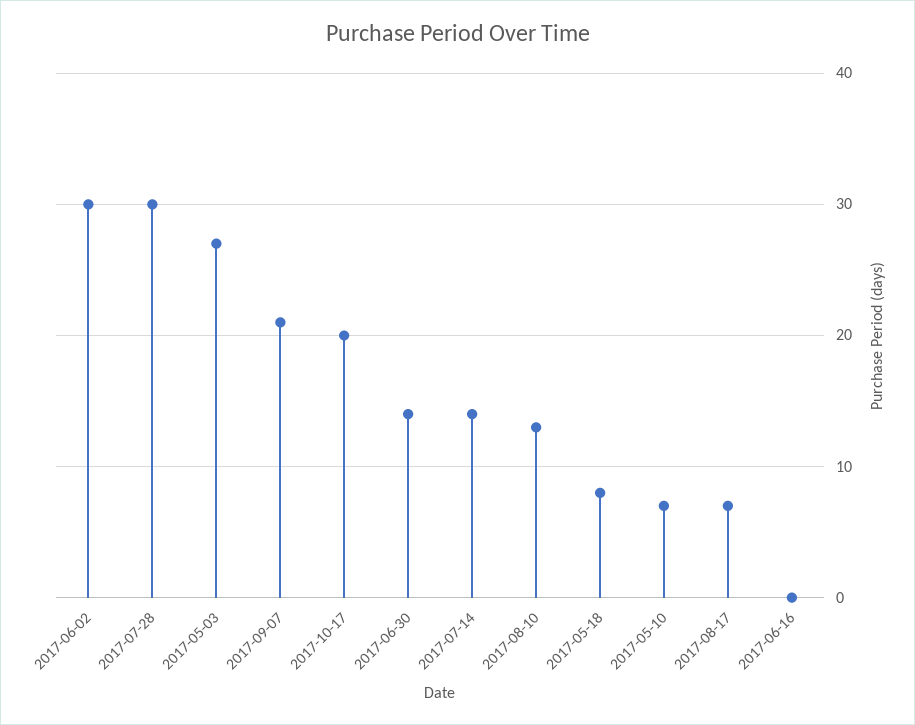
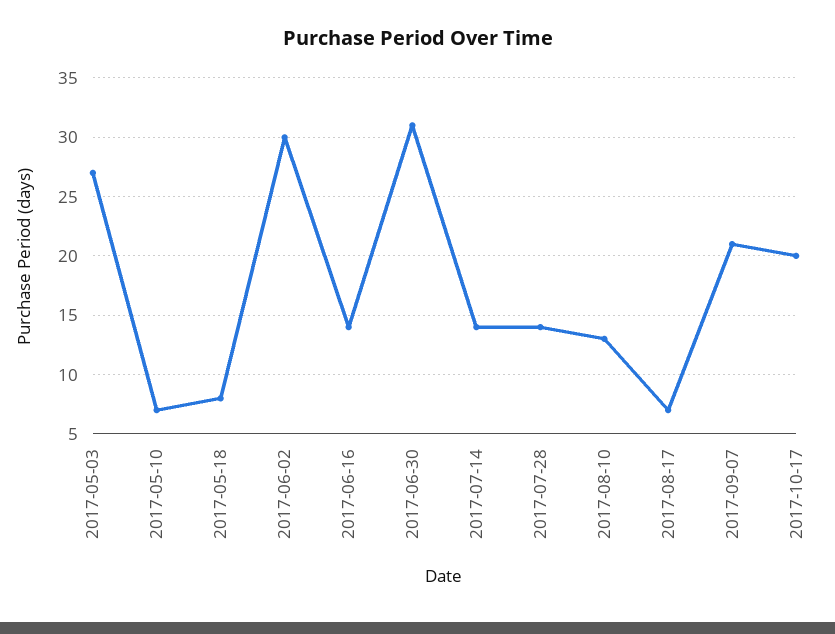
  {
    "2017-06-02": 30,
-   "2017-07-28": 30,
+   "2017-07-28": 14,
    "2017-05-03": 27,
    "2017-09-07": 21,
    "2017-10-17": 20,
-   "2017-06-30": 14,
+   "2017-06-30": 31,
    "2017-07-14": 14,
    "2017-08-10": 13,
    "2017-05-18": 8,
    "2017-05-10": 7,
    "2017-08-17": 7,
-   "2017-06-16": 0
+   "2017-06-16": 14
  }

